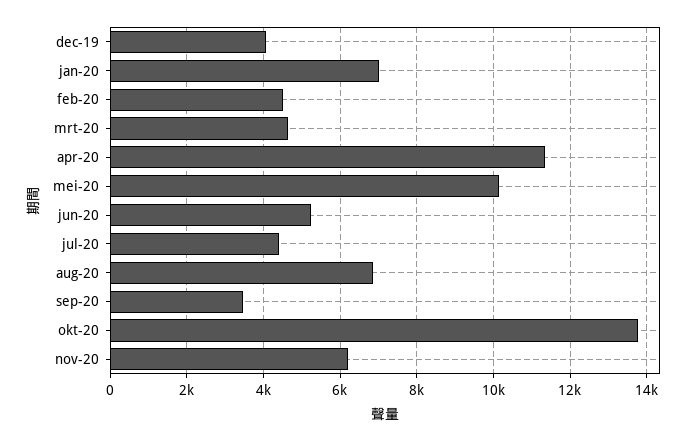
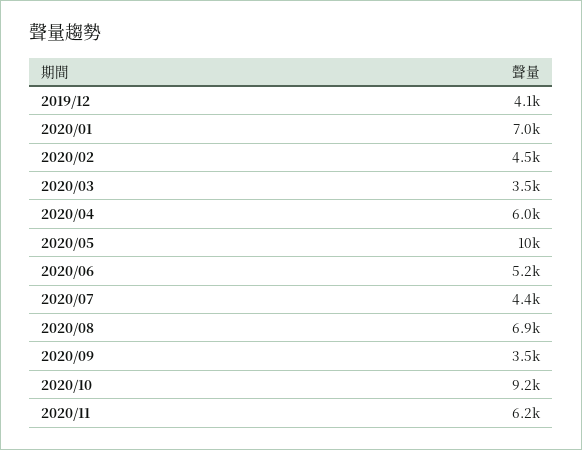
  {
    "dec-19": 4100,
    "jan-20": 7000,
    "feb-20": 4500,
-   "mrt-20": 4600,
+   "mrt-20": 3500,
-   "apr-20": 11400,
+   "apr-20": 6000,
    "mei-20": 10000,
    "jun-20": 5200,
    "jul-20": 4400,
    "aug-20": 6900,
    "sep-20": 3500,
-   "okt-20": 13800,
+   "okt-20": 9200,
    "nov-20": 6200
  }

